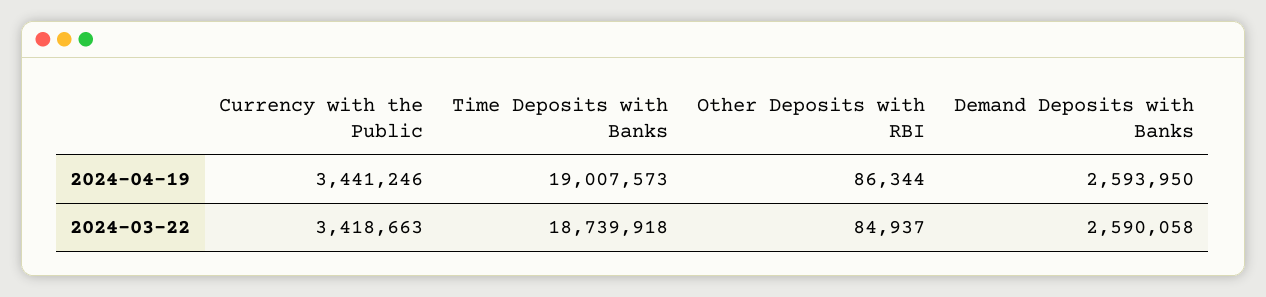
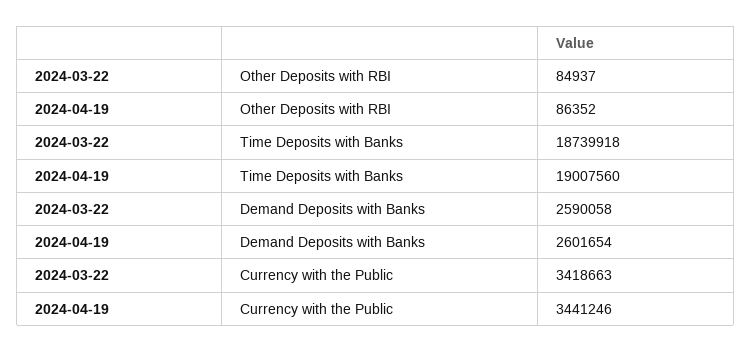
  {
    "Currency with the Public": {
      "2024-04-19": 3441246,
      "2024-03-22": 3418663
    },
    "Time Deposits with Banks": {
-     "2024-04-19": 19007573,
+     "2024-04-19": 19007560,
      "2024-03-22": 18739918
    },
    "Other Deposits with RBI": {
-     "2024-04-19": 86344,
+     "2024-04-19": 86352,
      "2024-03-22": 84937
    },
    "Demand Deposits with Banks": {
-     "2024-04-19": 2593950,
+     "2024-04-19": 2601654,
      "2024-03-22": 2590058
    }
  }

